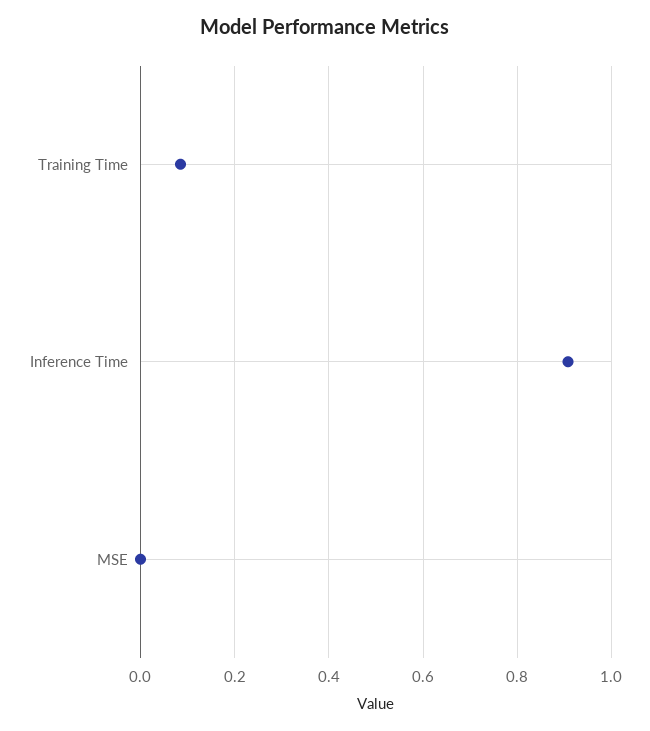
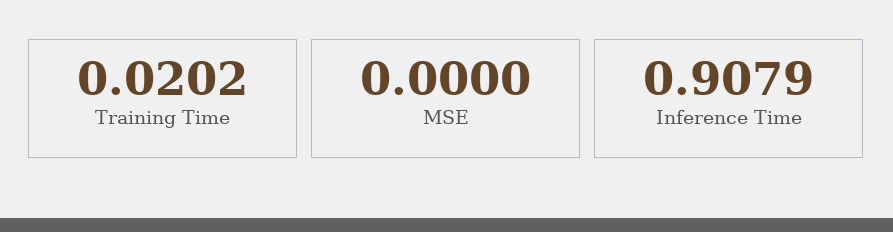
  {
-   "Training Time": 0.08,
+   "Training Time": 0.0202,
    "Inference Time": 0.9079,
    "MSE": 0
  }

